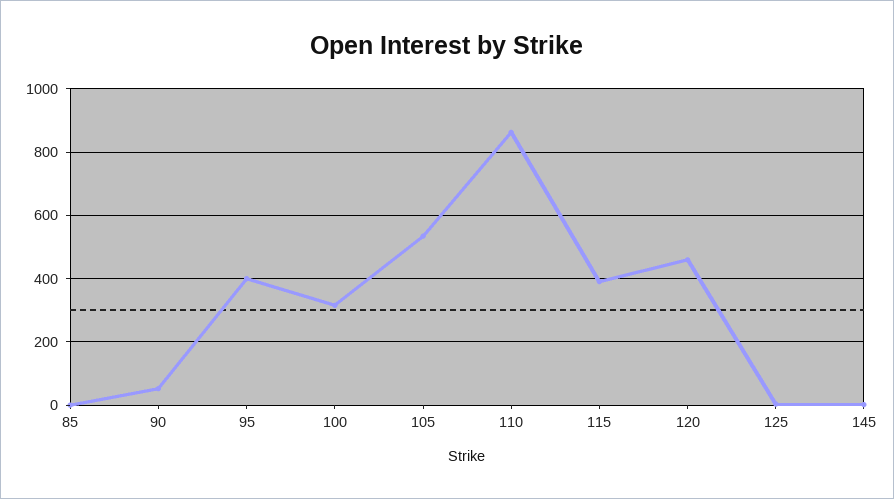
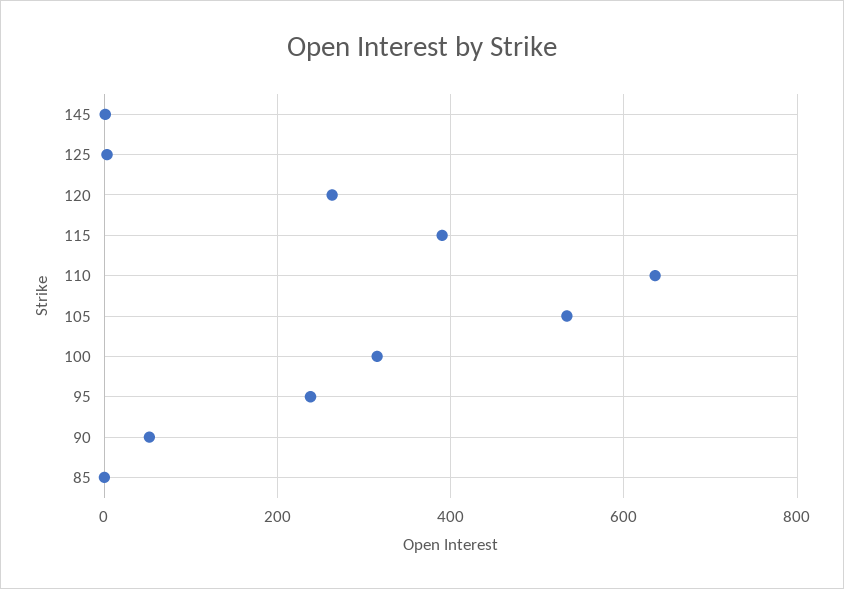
  {
    "85": 0,
    "90": 60,
-   "95": 400,
+   "95": 240,
    "100": 320,
    "105": 540,
-   "110": 860,
+   "110": 640,
    "115": 400,
-   "120": 460,
+   "120": 260,
    "125": 0,
    "145": 0
  }

